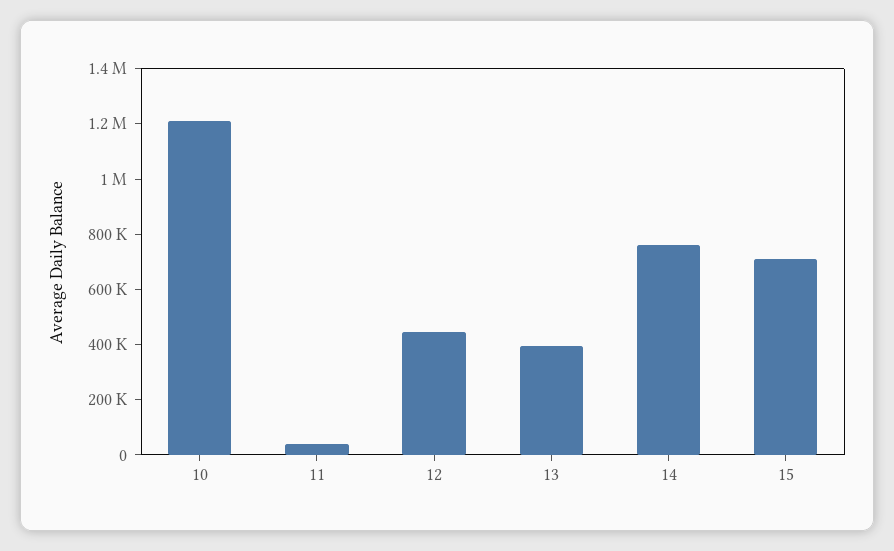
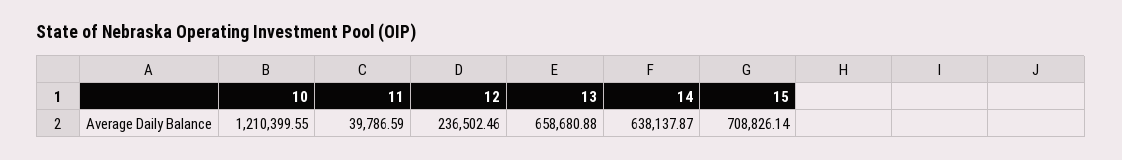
  {
    "10": 1210399.55,
    "11": 39786.59,
-   "12": 450000,
+   "12": 236502.46,
-   "13": 400000,
+   "13": 658680.88,
-   "14": 750000,
+   "14": 638137.87,
    "15": 708826.14
  }

